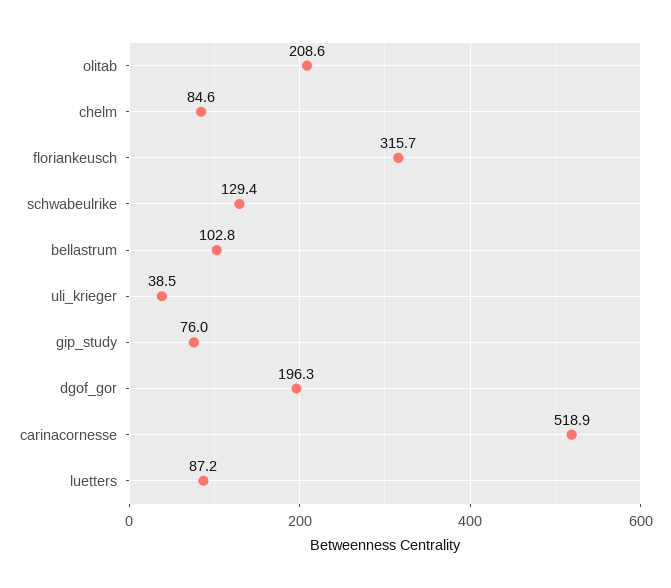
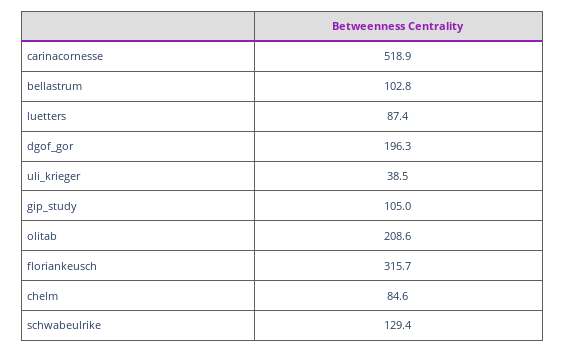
  {
    "olitab": 208.6,
    "chelm": 84.6,
    "floriankeusch": 315.7,
    "schwabeulrike": 129.4,
    "bellastrum": 102.8,
    "uli_krieger": 38.5,
-   "gip_study": 76,
+   "gip_study": 105,
    "dgof_gor": 196.3,
    "carinacornesse": 518.9,
-   "luetters": 87.2
+   "luetters": 87.4
  }

